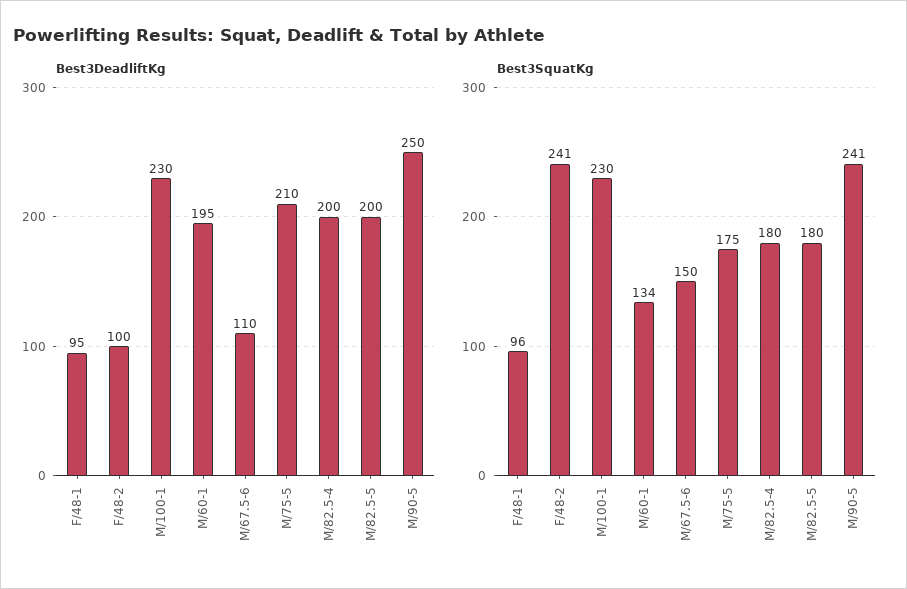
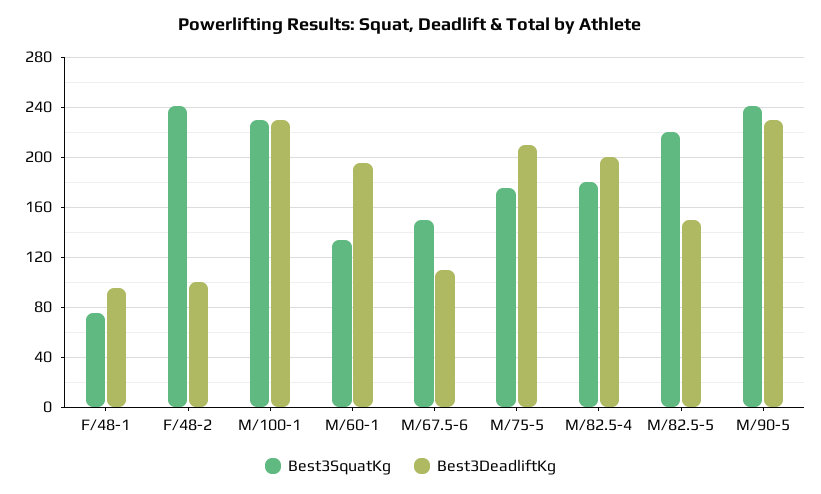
  {
    "Best3DeadliftKg": {
      "F/48-1": 95,
      "F/48-2": 100,
      "M/100-1": 230,
      "M/60-1": 195,
      "M/67.5-6": 110,
      "M/75-5": 210,
      "M/82.5-4": 200,
-     "M/82.5-5": 200,
+     "M/82.5-5": 150,
-     "M/90-5": 250
+     "M/90-5": 230
    },
    "Best3SquatKg": {
-     "F/48-1": 96,
+     "F/48-1": 75,
      "F/48-2": 241,
      "M/100-1": 230,
      "M/60-1": 134,
      "M/67.5-6": 150,
      "M/75-5": 175,
      "M/82.5-4": 180,
-     "M/82.5-5": 180,
+     "M/82.5-5": 220,
      "M/90-5": 241
    }
  }

